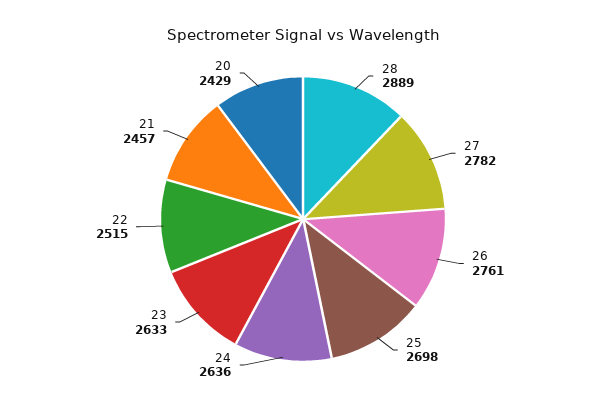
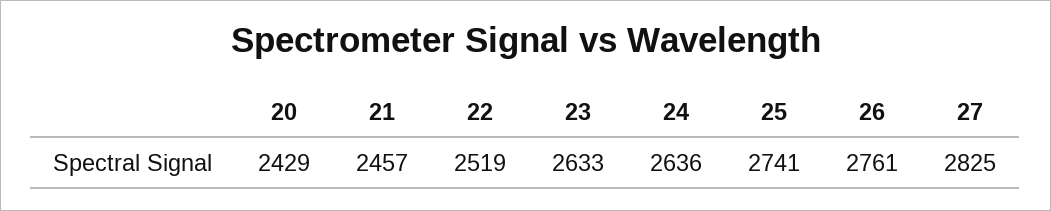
  {
-   "28": 2889,
-   "27": 2782,
+   "27": 2825,
    "26": 2761,
-   "25": 2698,
+   "25": 2741,
    "24": 2636,
    "23": 2633,
-   "22": 2515,
+   "22": 2519,
    "21": 2457,
    "20": 2429
  }

